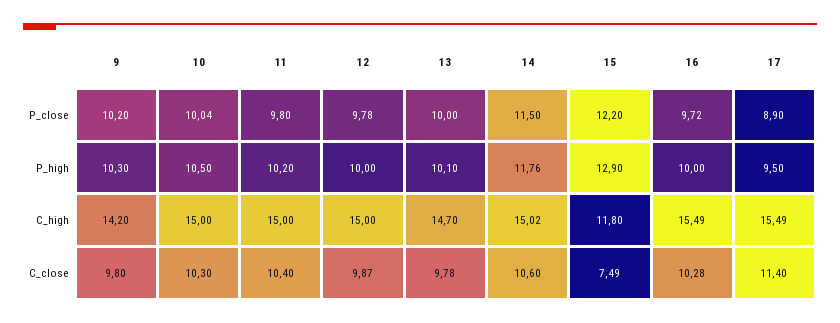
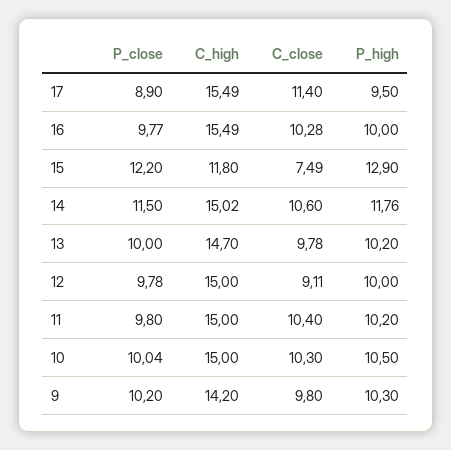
  {
    "9": {
      "P_close": 10.2,
      "P_high": 10.3,
      "C_high": 14.2,
      "C_close": 9.8
    },
    "10": {
      "P_close": 10.04,
      "P_high": 10.5,
      "C_high": 15,
      "C_close": 10.3
    },
    "11": {
      "P_close": 9.8,
      "P_high": 10.2,
      "C_high": 15,
      "C_close": 10.4
    },
    "12": {
      "P_close": 9.78,
      "P_high": 10,
      "C_high": 15,
-     "C_close": 9.87
+     "C_close": 9.11
    },
    "13": {
      "P_close": 10,
-     "P_high": 10.1,
+     "P_high": 10.2,
      "C_high": 14.7,
      "C_close": 9.78
    },
    "14": {
      "P_close": 11.5,
      "P_high": 11.76,
      "C_high": 15.02,
      "C_close": 10.6
    },
    "15": {
      "P_close": 12.2,
      "P_high": 12.9,
      "C_high": 11.8,
      "C_close": 7.49
    },
    "16": {
-     "P_close": 9.72,
+     "P_close": 9.77,
      "P_high": 10,
      "C_high": 15.49,
      "C_close": 10.28
    },
    "17": {
      "P_close": 8.9,
      "P_high": 9.5,
      "C_high": 15.49,
      "C_close": 11.4
    }
  }

